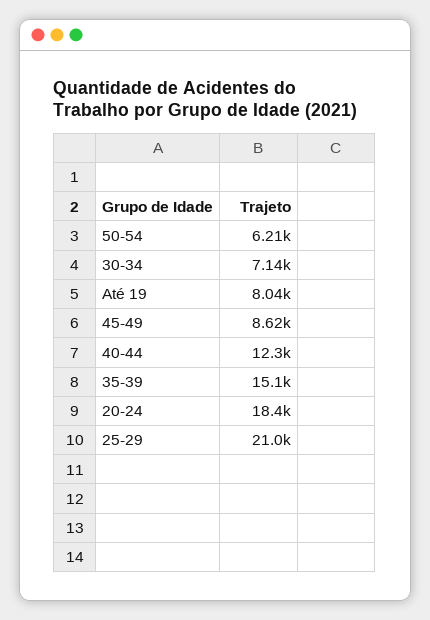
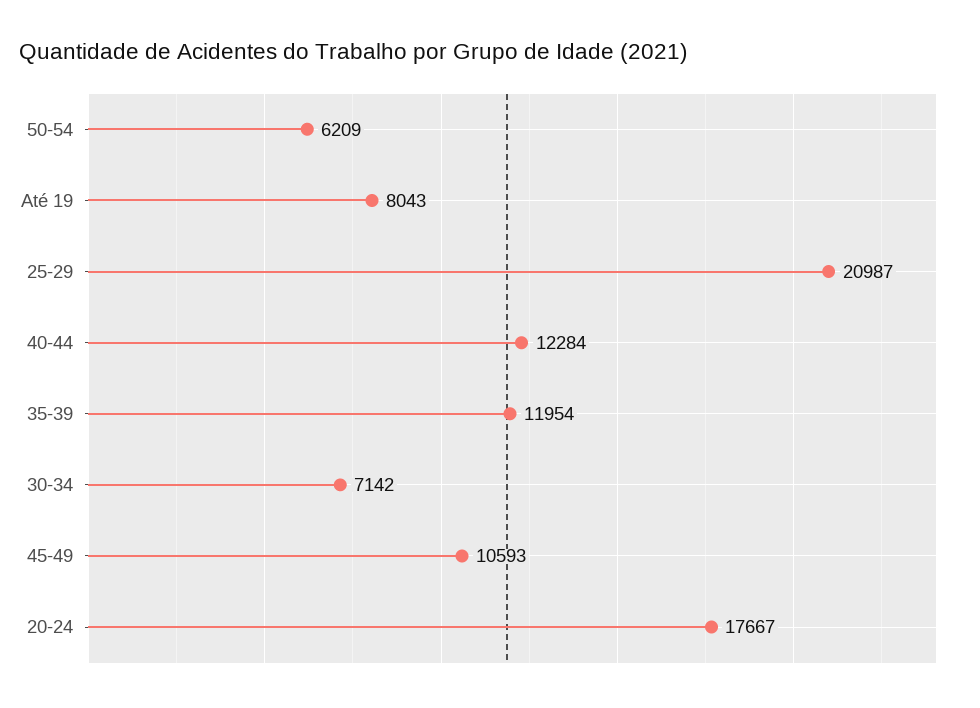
  {
    "50-54": 6209,
    "30-34": 7142,
    "Até 19": 8043,
-   "45-49": 8620,
+   "45-49": 10593,
    "40-44": 12284,
-   "35-39": 15100,
+   "35-39": 11954,
-   "20-24": 18400,
+   "20-24": 17667,
    "25-29": 20987
  }

